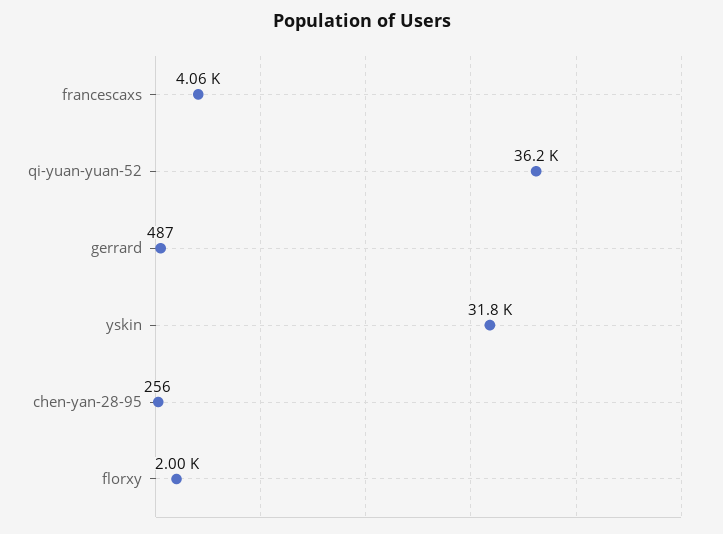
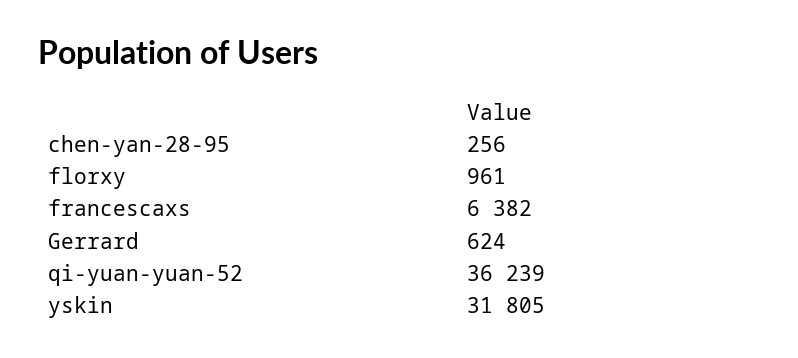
  {
-   "francescaxs": 4060,
+   "francescaxs": 6382,
    "qi-yuan-yuan-52": 36239,
-   "gerrard": 487,
+   "gerrard": 624,
    "yskin": 31805,
    "chen-yan-28-95": 256,
-   "florxy": 2000
+   "florxy": 961
  }

